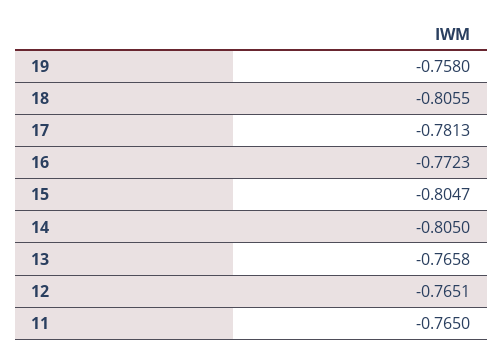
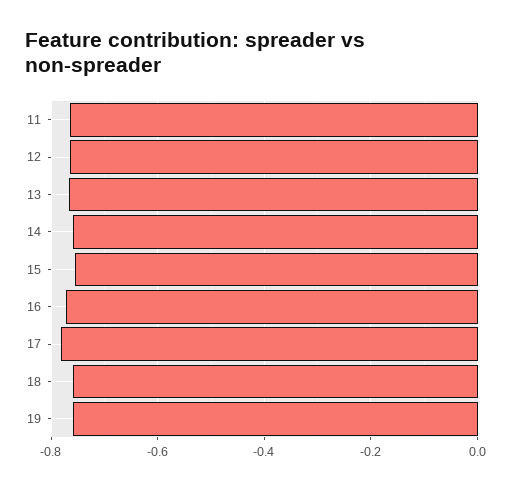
  {
    "19": -0.758,
-   "18": -0.8055,
+   "18": -0.76,
    "17": -0.7813,
    "16": -0.7723,
-   "15": -0.8047,
+   "15": -0.76,
-   "14": -0.805,
+   "14": -0.76,
    "13": -0.7658,
    "12": -0.7651,
    "11": -0.765
  }

